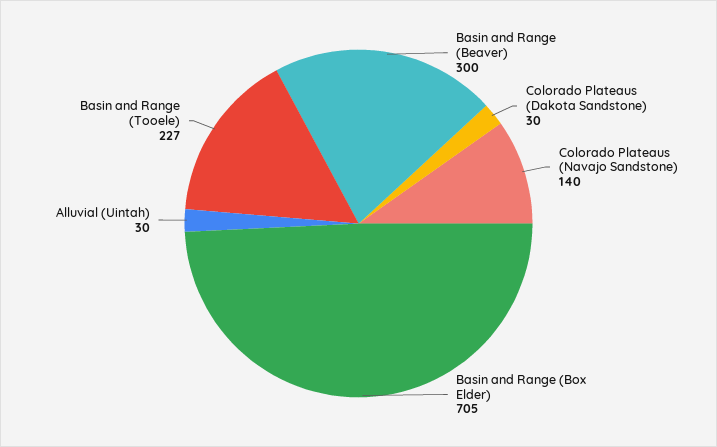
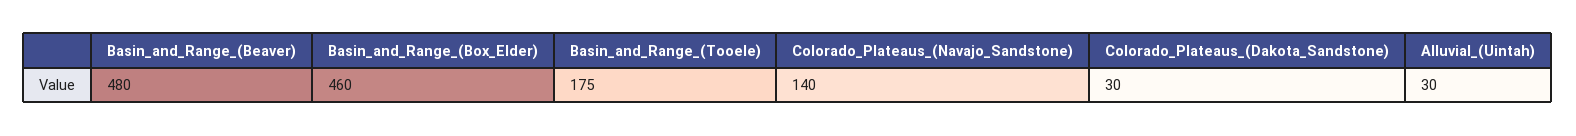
  {
-   "Basin and Range (Beaver)": 300,
+   "Basin and Range (Beaver)": 480,
    "Colorado Plateaus (Dakota Sandstone)": 30,
    "Colorado Plateaus (Navajo Sandstone)": 140,
-   "Basin and Range (Box Elder)": 705,
+   "Basin and Range (Box Elder)": 460,
    "Alluvial (Uintah)": 30,
-   "Basin and Range (Tooele)": 227
+   "Basin and Range (Tooele)": 175
  }

